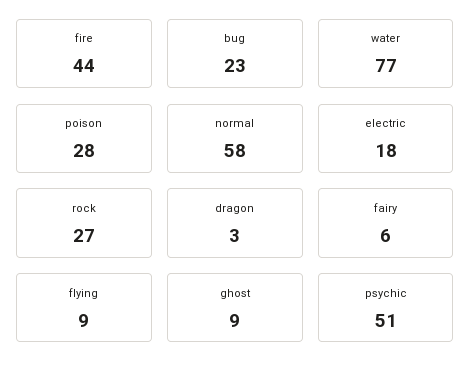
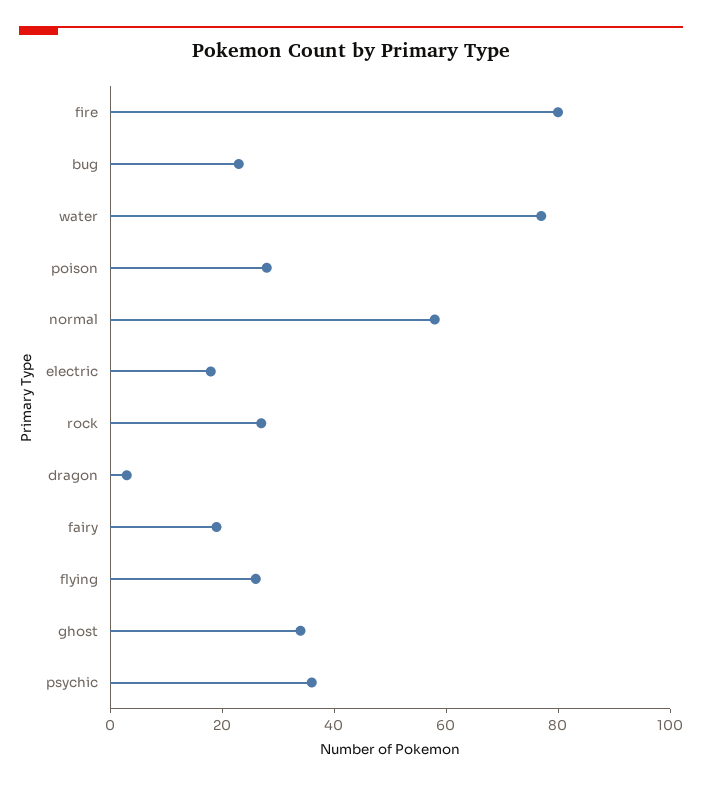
  {
-   "fire": 44,
+   "fire": 80,
    "bug": 23,
    "water": 77,
    "poison": 28,
    "normal": 58,
    "electric": 18,
    "rock": 27,
    "dragon": 3,
-   "fairy": 6,
+   "fairy": 20,
-   "flying": 9,
+   "flying": 25,
-   "ghost": 9,
+   "ghost": 35,
-   "psychic": 51
+   "psychic": 35
  }

